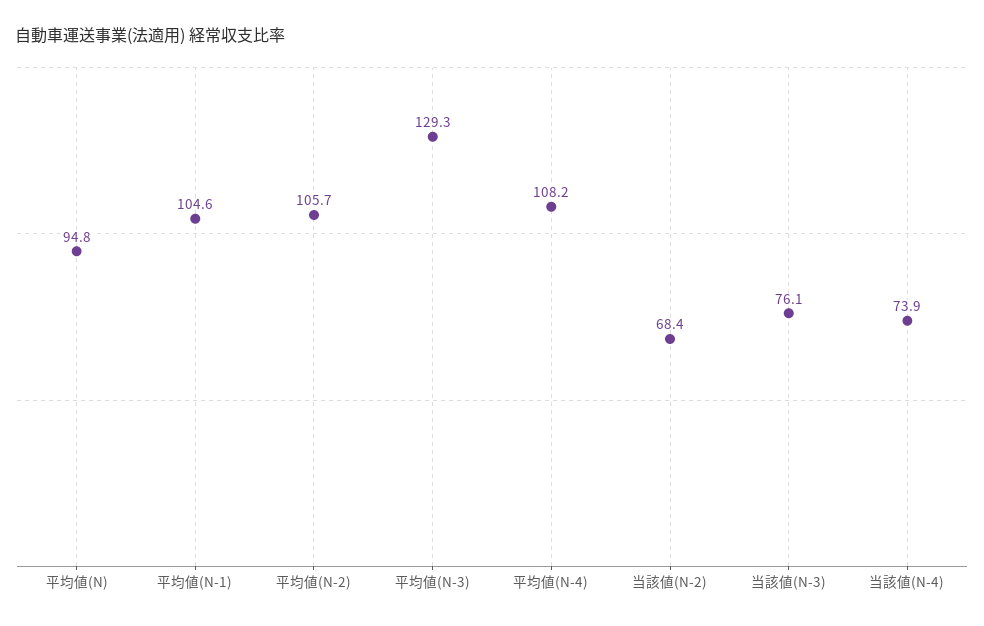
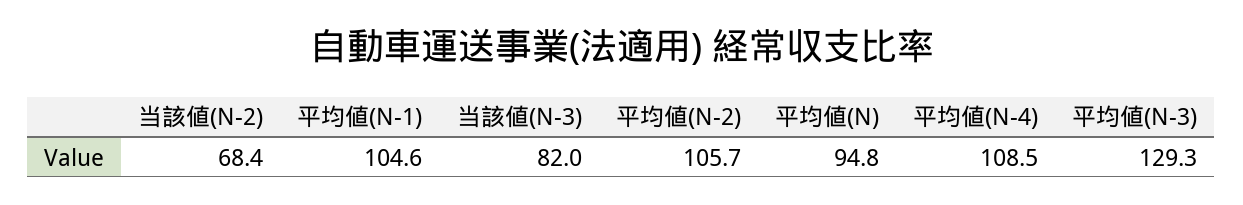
  {
    "平均値(N)": 94.8,
    "平均値(N-1)": 104.6,
    "平均値(N-2)": 105.7,
    "平均値(N-3)": 129.3,
-   "平均値(N-4)": 108.2,
+   "平均値(N-4)": 108.5,
    "当該値(N-2)": 68.4,
-   "当該値(N-3)": 76.1,
+   "当該値(N-3)": 82
-   "当該値(N-4)": 73.9
  }

